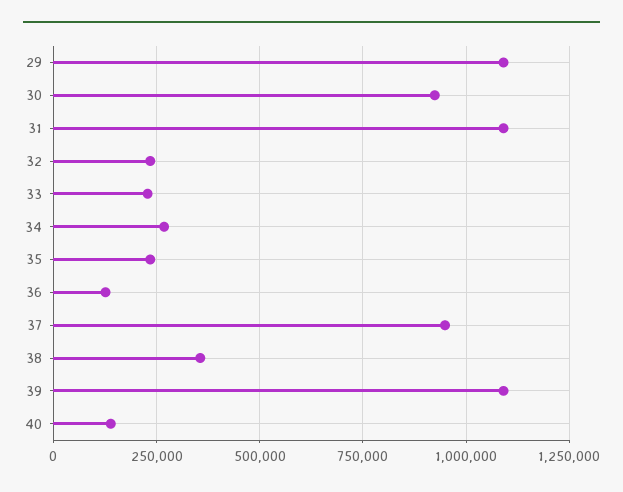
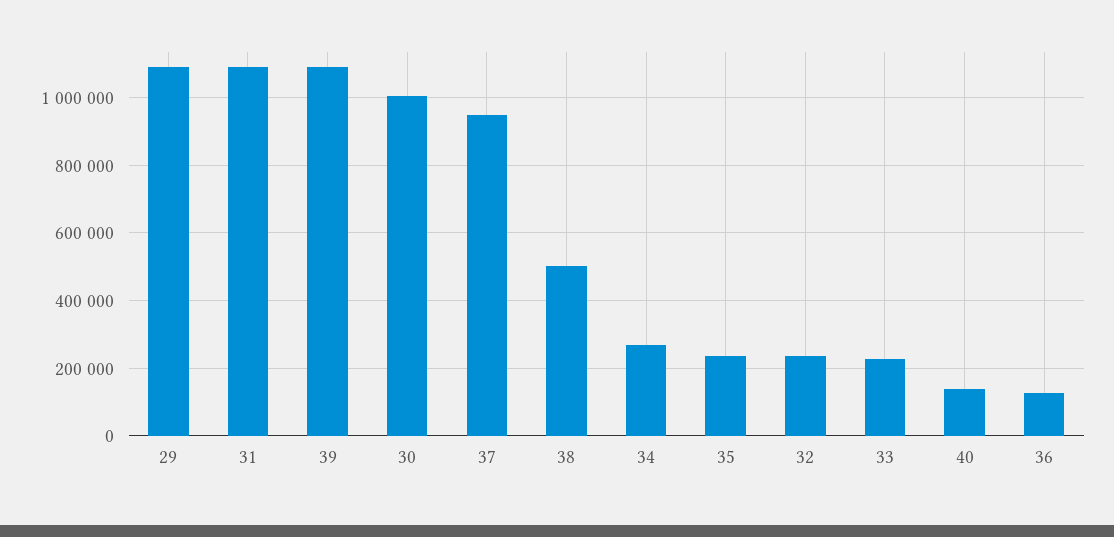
  {
    "29": 1100000,
-   "30": 925000,
+   "30": 1000000,
    "31": 1100000,
    "32": 240000,
    "33": 220000,
    "34": 260000,
    "35": 240000,
    "36": 120000,
    "37": 940000,
-   "38": 350000,
+   "38": 500000,
    "39": 1100000,
    "40": 140000
  }

